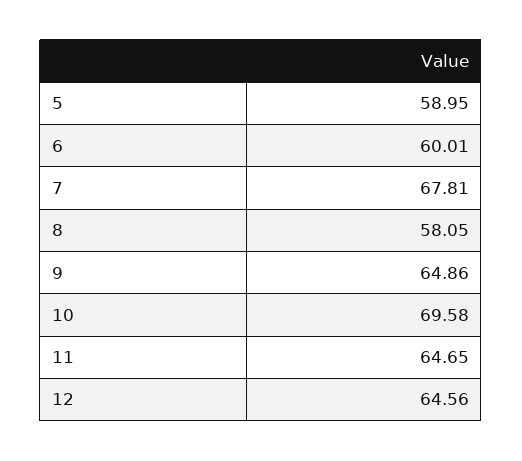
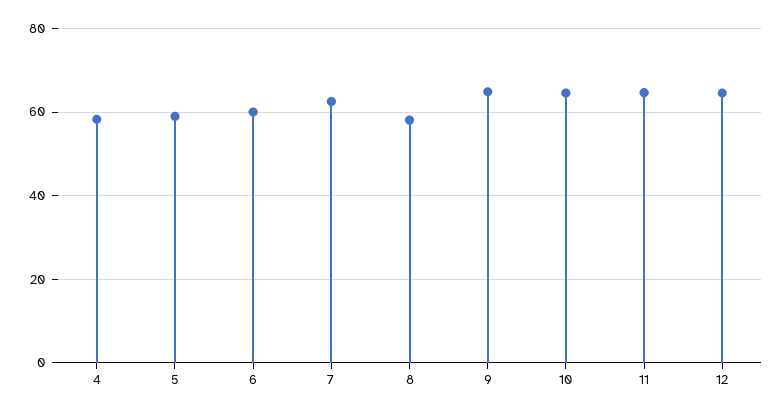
  {
    "5": 58.95,
    "6": 60.01,
-   "7": 67.81,
+   "7": 62,
    "8": 58.05,
    "9": 64.86,
-   "10": 69.58,
+   "10": 64,
    "11": 64.65,
-   "12": 64.56
+   "12": 64.56,
+   "4": 58
  }

